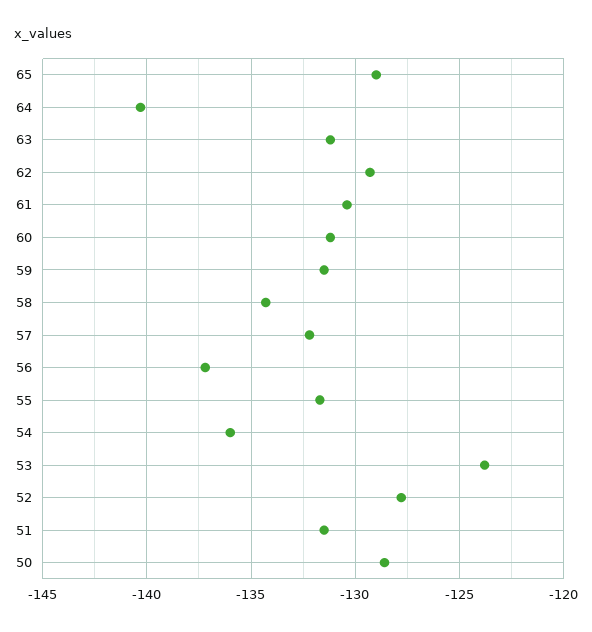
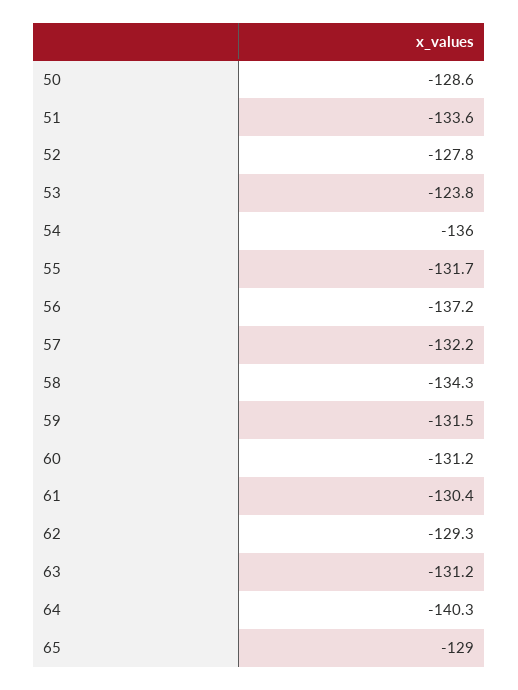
  {
    "65": -129,
    "64": -140.3,
    "63": -131.2,
    "62": -129.3,
    "61": -130.4,
    "60": -131.2,
    "59": -131.5,
    "58": -134.3,
    "57": -132.2,
    "56": -137.2,
    "55": -131.7,
    "54": -136,
    "53": -123.8,
    "52": -127.8,
-   "51": -131.5,
+   "51": -133.6,
    "50": -128.6
  }

